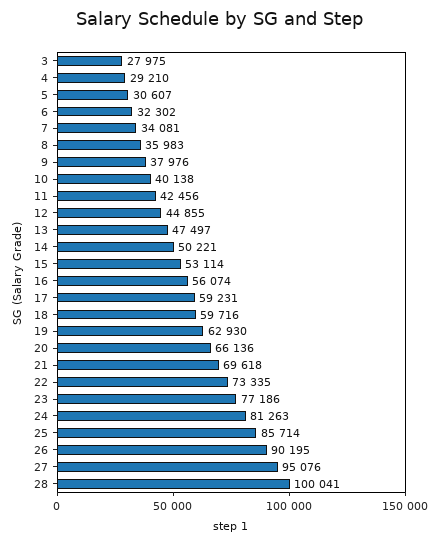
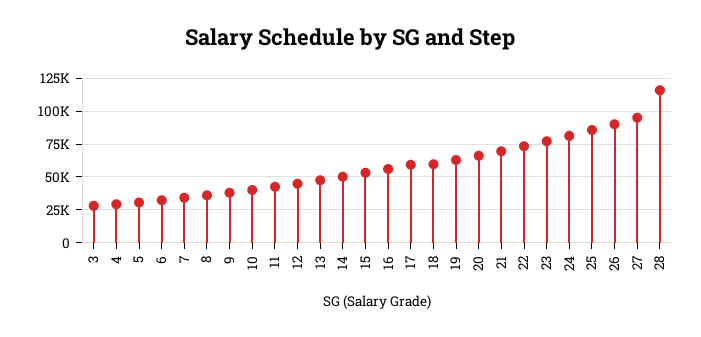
  {
    "3": 27975,
    "4": 29210,
    "5": 30607,
    "6": 32302,
    "7": 34081,
    "8": 35983,
    "9": 37976,
    "10": 40138,
    "11": 42456,
    "12": 44855,
    "13": 47497,
    "14": 50221,
    "15": 53114,
    "16": 56074,
    "17": 59231,
    "18": 59716,
    "19": 62930,
    "20": 66136,
    "21": 69618,
    "22": 73335,
    "23": 77186,
    "24": 81263,
    "25": 85714,
    "26": 90195,
    "27": 95076,
-   "28": 100041
+   "28": 115000
  }

